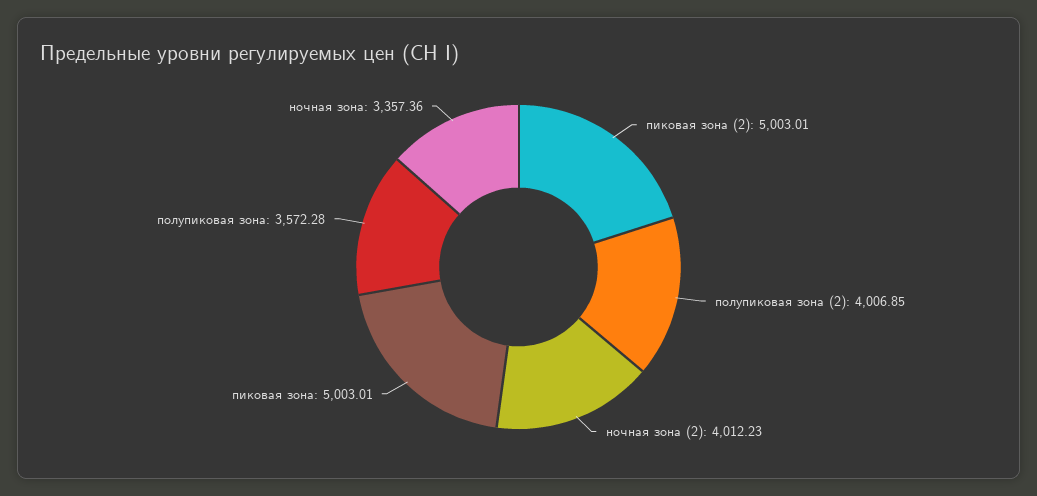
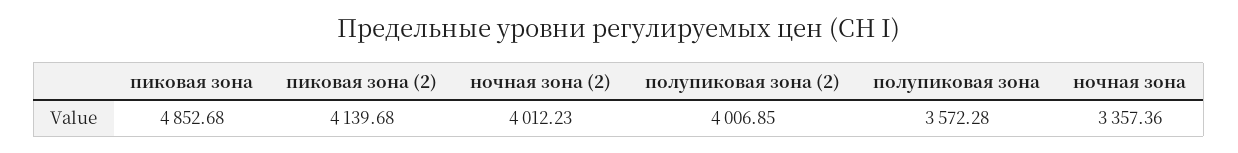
  {
-   "пиковая зона (2)": 5003.01,
+   "пиковая зона (2)": 4139.68,
    "полупиковая зона (2)": 4006.85,
    "ночная зона (2)": 4012.23,
-   "пиковая зона": 5003.01,
+   "пиковая зона": 4852.68,
    "полупиковая зона": 3572.28,
    "ночная зона": 3357.36
  }

